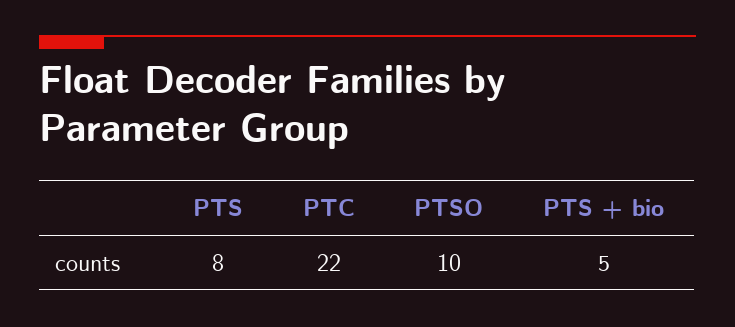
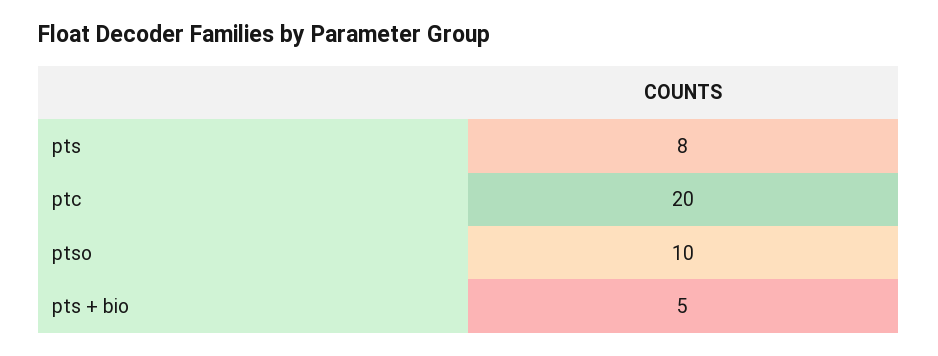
  {
    "PTS": 8,
-   "PTC": 22,
+   "PTC": 20,
    "PTSO": 10,
    "PTS + bio": 5
  }

